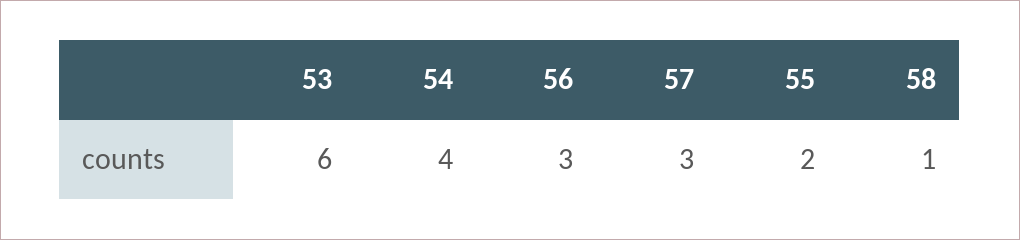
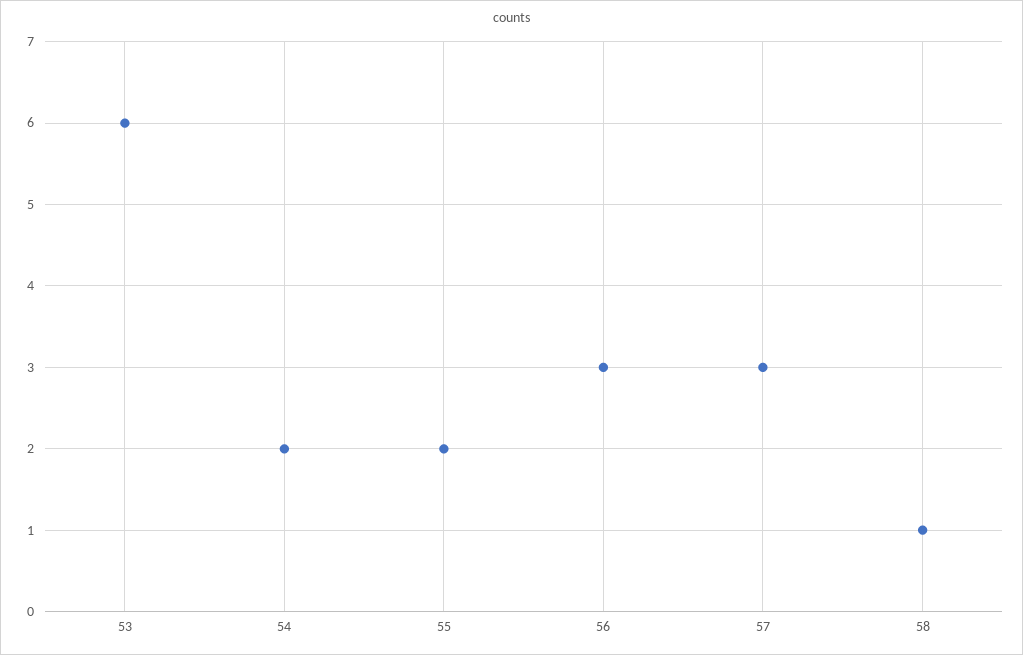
  {
    "53": 6,
-   "54": 4,
+   "54": 2,
    "56": 3,
    "57": 3,
    "55": 2,
    "58": 1
  }

